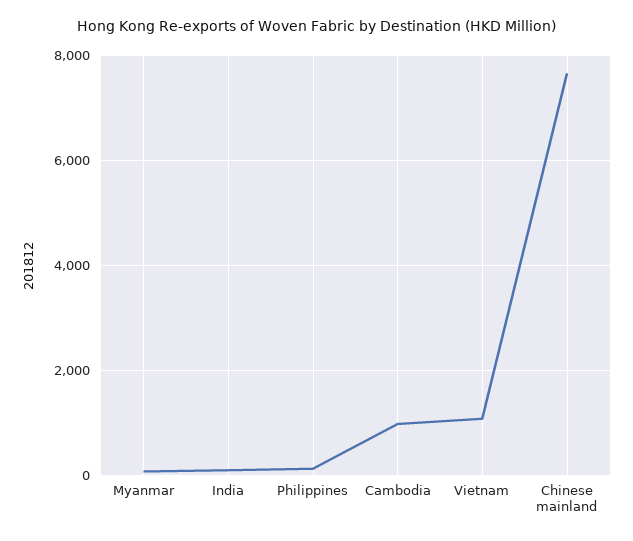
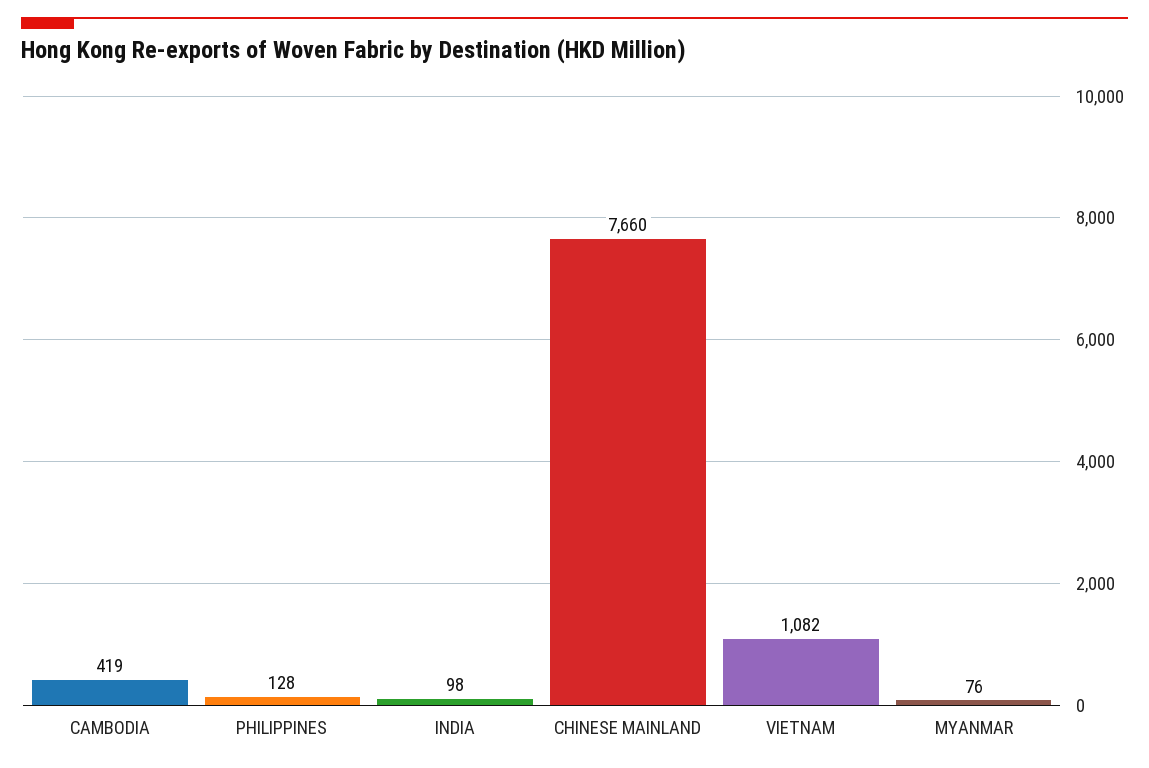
  {
    "Myanmar": 76,
    "India": 98,
    "Philippines": 128,
-   "Cambodia": 1000,
+   "Cambodia": 419,
    "Vietnam": 1082,
    "Chinese mainland": 7660
  }

